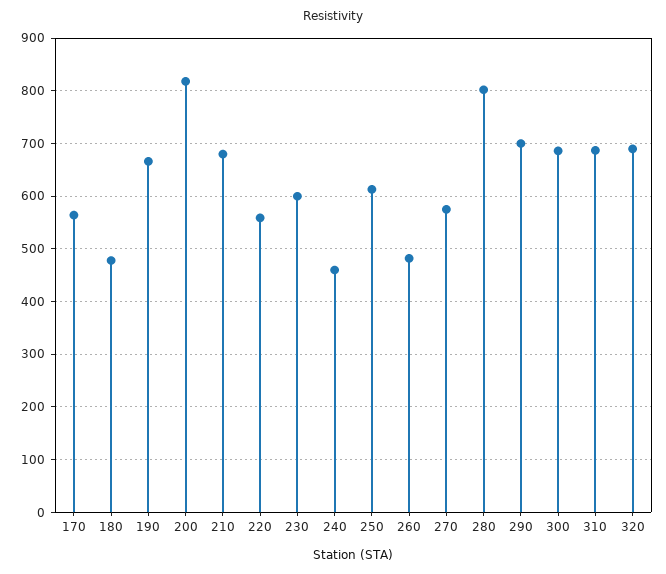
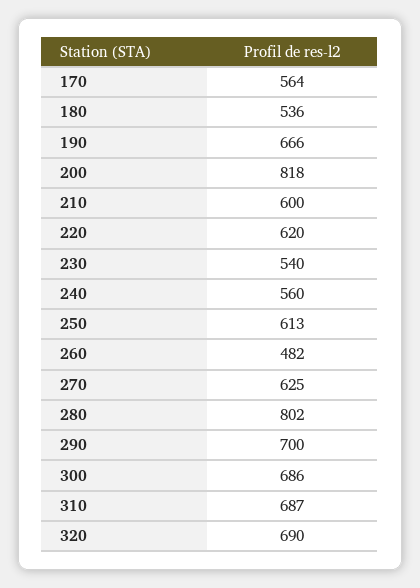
  {
    "170": 564,
-   "180": 480,
+   "180": 536,
    "190": 666,
    "200": 818,
-   "210": 680,
+   "210": 600,
-   "220": 560,
+   "220": 620,
-   "230": 600,
+   "230": 540,
-   "240": 460,
+   "240": 560,
    "250": 613,
    "260": 482,
-   "270": 580,
+   "270": 625,
    "280": 802,
    "290": 700,
    "300": 686,
    "310": 687,
    "320": 690
  }

